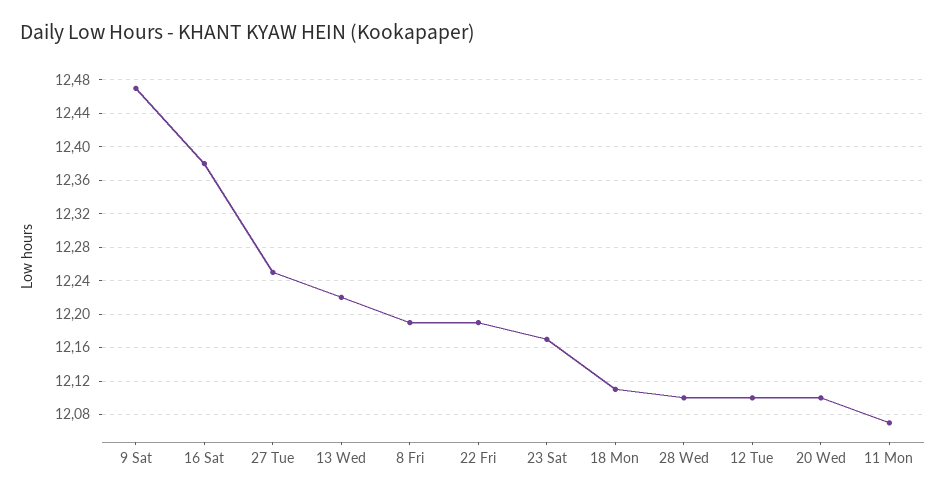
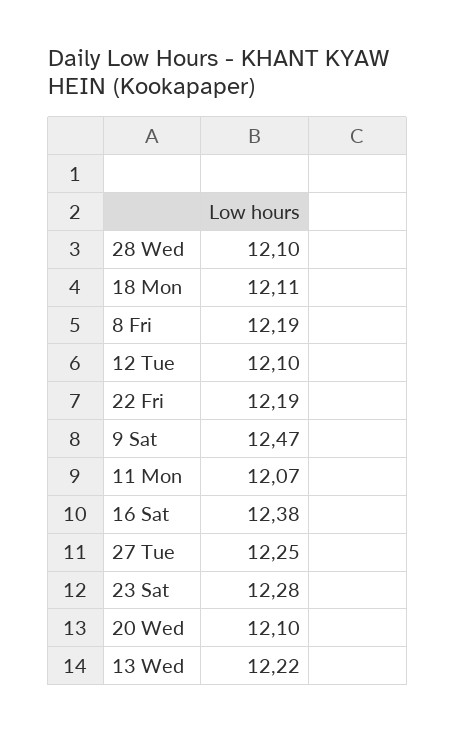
  {
    "9 Sat": 12.47,
    "16 Sat": 12.38,
    "27 Tue": 12.25,
    "13 Wed": 12.22,
    "8 Fri": 12.19,
    "22 Fri": 12.19,
-   "23 Sat": 12.17,
+   "23 Sat": 12.28,
    "18 Mon": 12.11,
    "28 Wed": 12.1,
    "12 Tue": 12.1,
    "20 Wed": 12.1,
    "11 Mon": 12.07
  }

